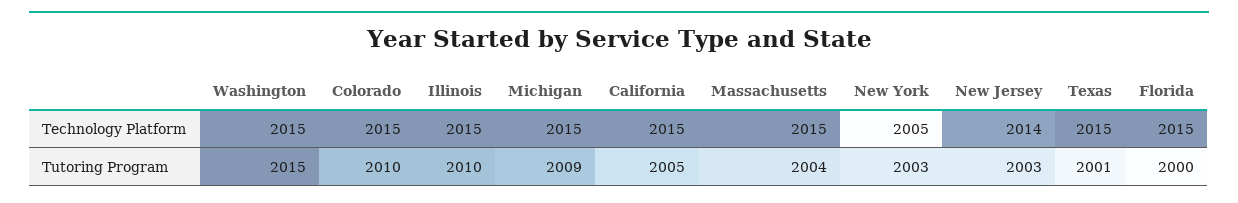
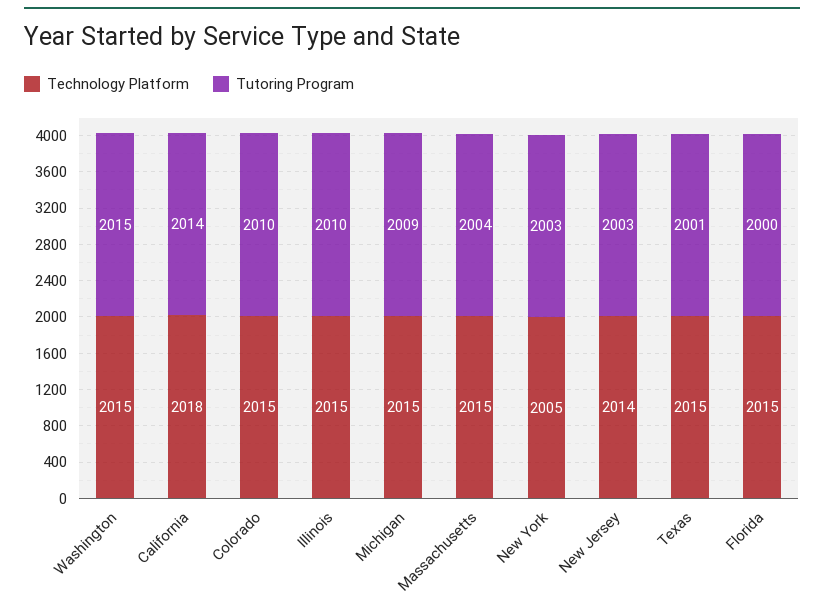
  {
    "Technology Platform": {
      "Washington": 2015,
      "Colorado": 2015,
      "Illinois": 2015,
      "Michigan": 2015,
-     "California": 2015,
+     "California": 2018,
      "Massachusetts": 2015,
      "New York": 2005,
      "New Jersey": 2014,
      "Texas": 2015,
      "Florida": 2015
    },
    "Tutoring Program": {
      "Washington": 2015,
      "Colorado": 2010,
      "Illinois": 2010,
      "Michigan": 2009,
-     "California": 2005,
+     "California": 2014,
      "Massachusetts": 2004,
      "New York": 2003,
      "New Jersey": 2003,
      "Texas": 2001,
      "Florida": 2000
    }
  }

